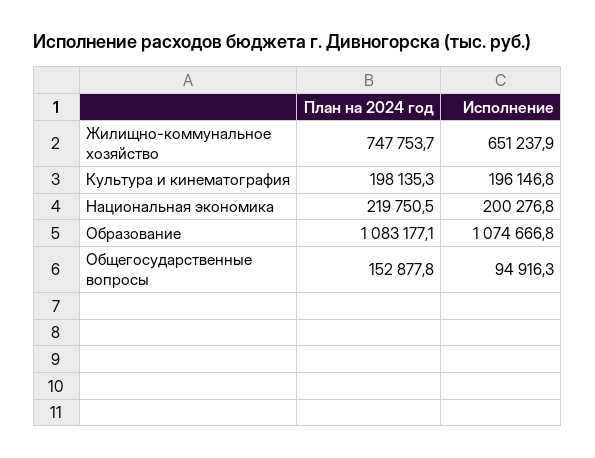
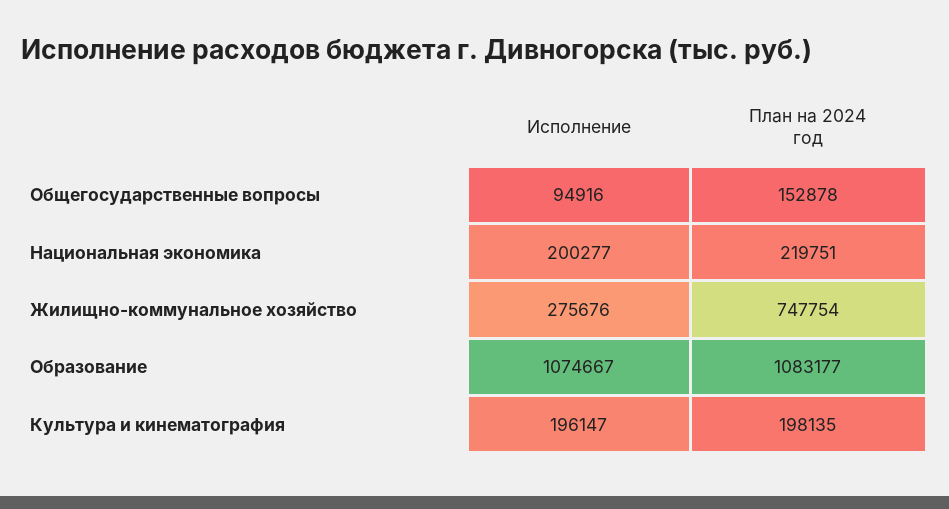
  {
    "План на 2024 год": {
      "Жилищно-коммунальное хозяйство": 747753.7,
      "Культура и кинематография": 198135.3,
      "Национальная экономика": 219750.5,
      "Образование": 1083177.1,
      "Общегосударственные вопросы": 152877.8
    },
    "Исполнение": {
-     "Жилищно-коммунальное хозяйство": 651237.9,
+     "Жилищно-коммунальное хозяйство": 275676,
      "Культура и кинематография": 196146.8,
      "Национальная экономика": 200276.8,
      "Образование": 1074666.8,
      "Общегосударственные вопросы": 94916.3
    }
  }

